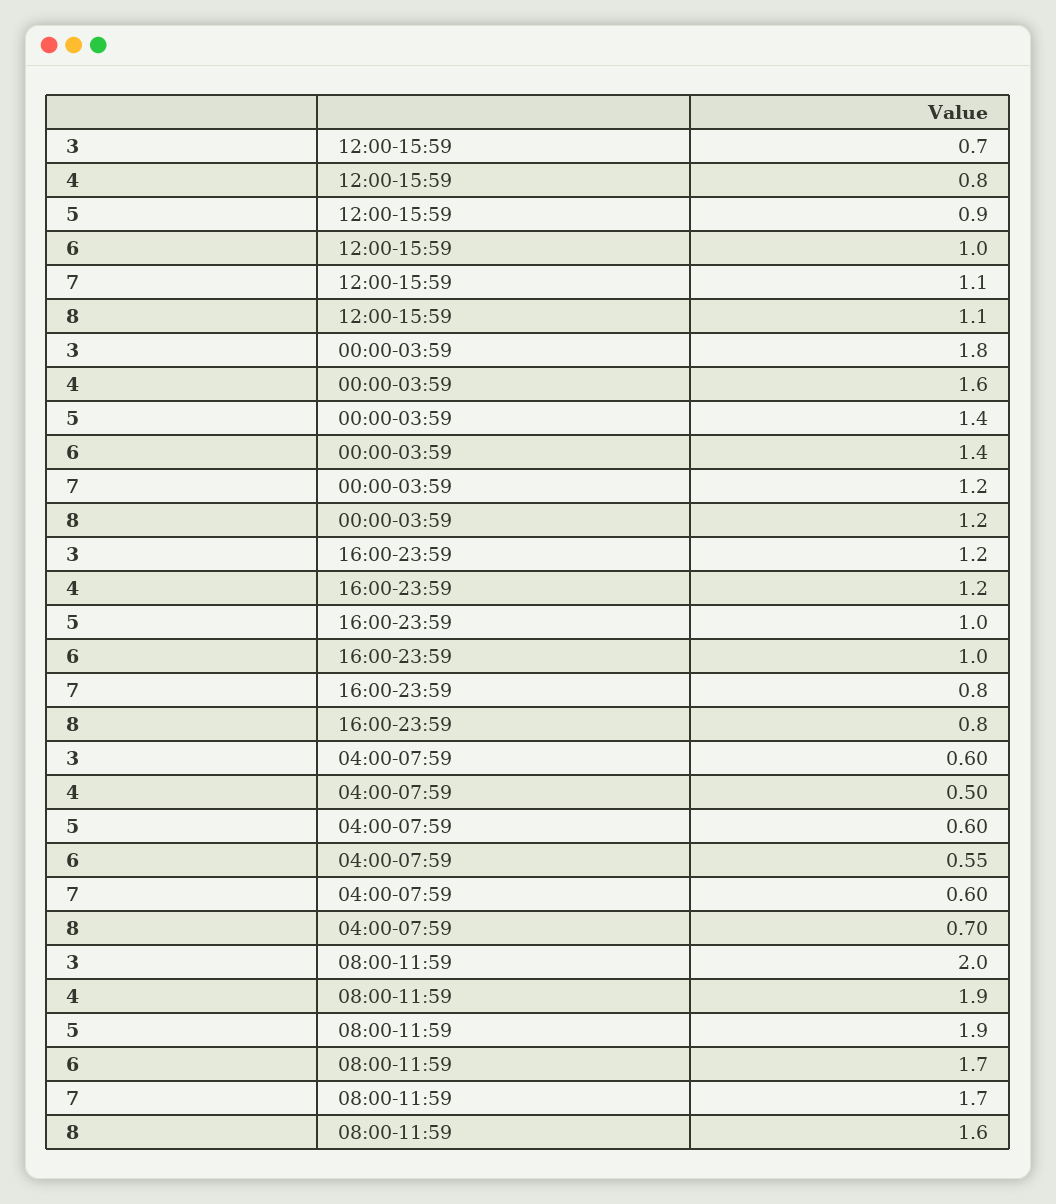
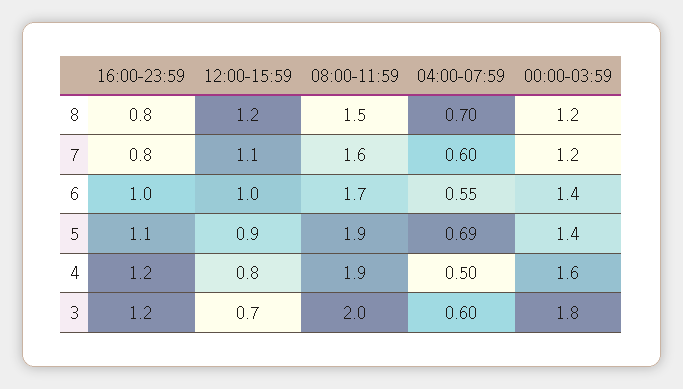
  {
    "3": {
      "12:00-15:59": 0.7,
      "00:00-03:59": 1.8,
      "16:00-23:59": 1.2,
      "04:00-07:59": 0.6,
      "08:00-11:59": 2
    },
    "4": {
      "12:00-15:59": 0.8,
      "00:00-03:59": 1.6,
      "16:00-23:59": 1.2,
      "04:00-07:59": 0.5,
      "08:00-11:59": 1.9
    },
    "5": {
      "12:00-15:59": 0.9,
      "00:00-03:59": 1.4,
-     "16:00-23:59": 1,
+     "16:00-23:59": 1.1,
-     "04:00-07:59": 0.6,
+     "04:00-07:59": 0.69,
      "08:00-11:59": 1.9
    },
    "6": {
      "12:00-15:59": 1,
      "00:00-03:59": 1.4,
      "16:00-23:59": 1,
      "04:00-07:59": 0.55,
      "08:00-11:59": 1.7
    },
    "7": {
      "12:00-15:59": 1.1,
      "00:00-03:59": 1.2,
      "16:00-23:59": 0.8,
      "04:00-07:59": 0.6,
-     "08:00-11:59": 1.7
+     "08:00-11:59": 1.6
    },
    "8": {
-     "12:00-15:59": 1.1,
+     "12:00-15:59": 1.2,
      "00:00-03:59": 1.2,
      "16:00-23:59": 0.8,
      "04:00-07:59": 0.7,
-     "08:00-11:59": 1.6
+     "08:00-11:59": 1.5
    }
  }

